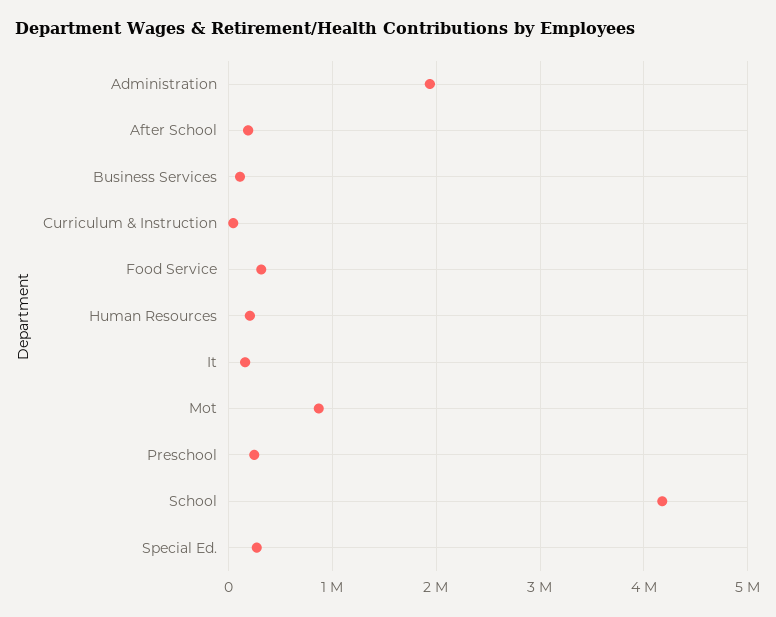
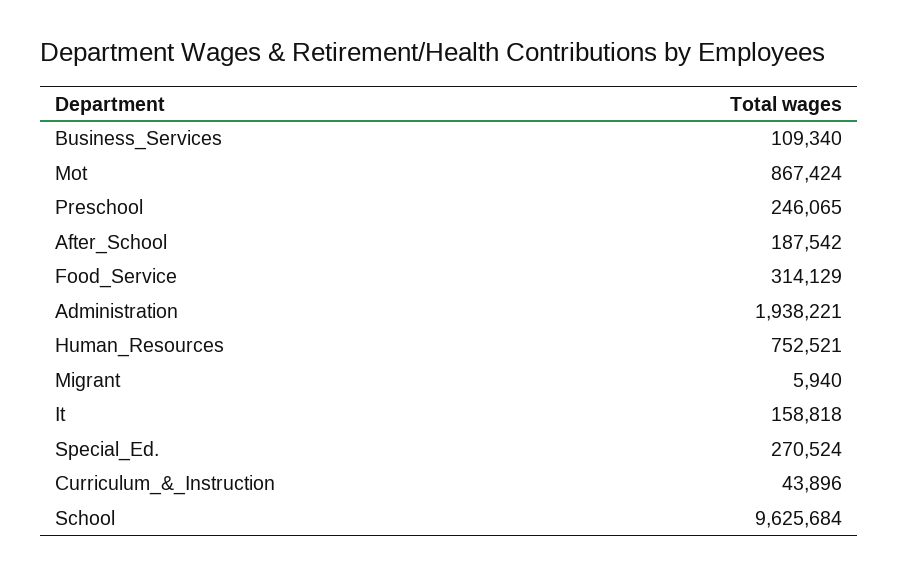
  {
    "Administration": 1938221,
    "After School": 187542,
    "Business Services": 109340,
    "Curriculum & Instruction": 43896,
    "Food Service": 314129,
-   "Human Resources": 200000,
+   "Human Resources": 752521,
    "It": 158818,
    "Mot": 867424,
    "Preschool": 246065,
-   "School": 4200000,
+   "School": 9625684,
-   "Special Ed.": 270524
+   "Special Ed.": 270524,
+   "Migrant": 5940
  }

